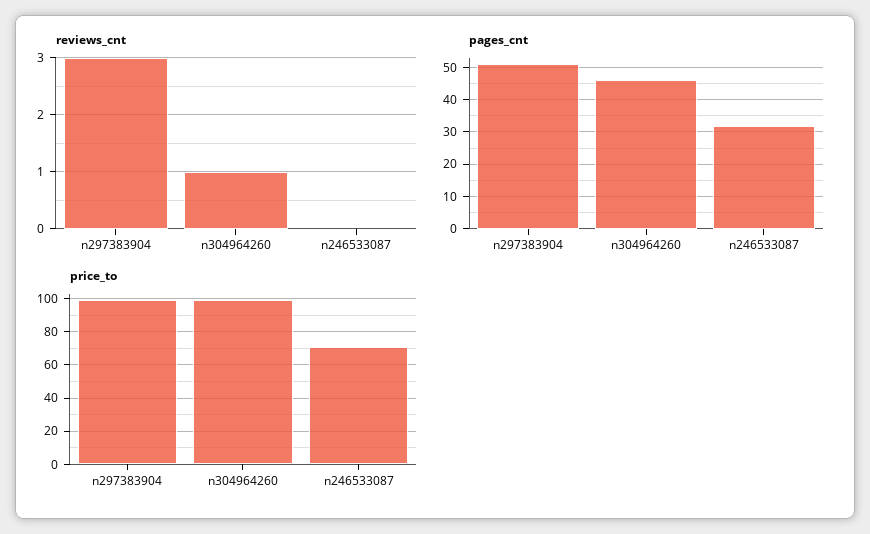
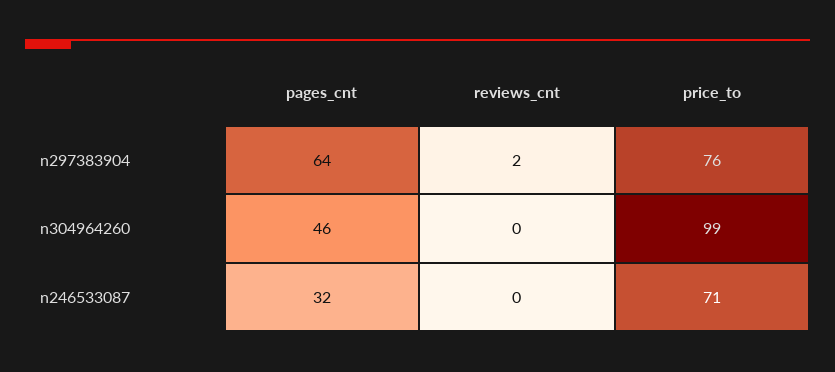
  {
    "reviews_cnt": {
-     "n297383904": 3,
+     "n297383904": 2,
-     "n304964260": 1,
+     "n304964260": 0,
      "n246533087": 0
    },
    "pages_cnt": {
-     "n297383904": 50,
+     "n297383904": 64,
      "n304964260": 46,
      "n246533087": 32
    },
    "price_to": {
-     "n297383904": 100,
+     "n297383904": 76,
      "n304964260": 99,
      "n246533087": 71
    }
  }

